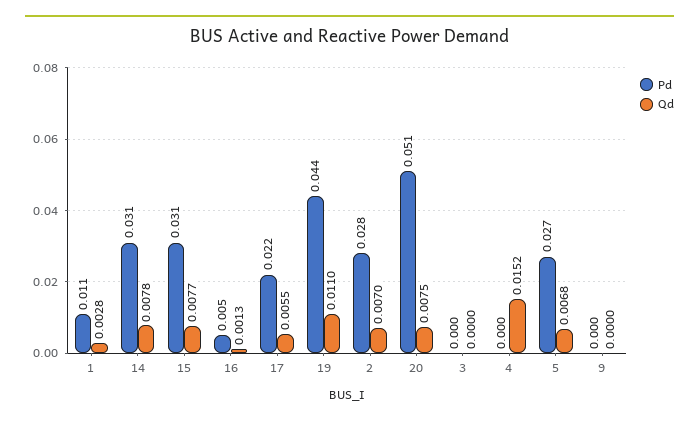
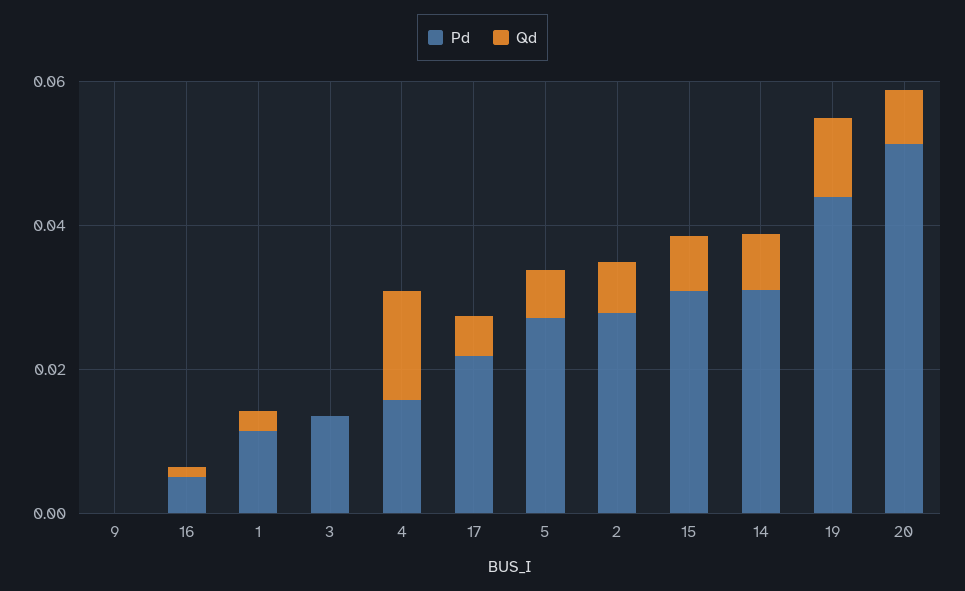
  {
    "Pd": {
      "1": 0.011,
      "14": 0.031,
      "15": 0.031,
      "16": 0.005,
      "17": 0.022,
      "19": 0.044,
      "2": 0.028,
      "20": 0.051,
-     "3": 0,
+     "3": 0.015,
-     "4": 0,
+     "4": 0.015,
      "5": 0.027,
      "9": 0
    },
    "Qd": {
      "1": 0.0028,
      "14": 0.0078,
      "15": 0.0077,
      "16": 0.0013,
      "17": 0.0055,
      "19": 0.011,
      "2": 0.007,
      "20": 0.0075,
      "3": 0,
      "4": 0.0152,
      "5": 0.0068,
      "9": 0
    }
  }

